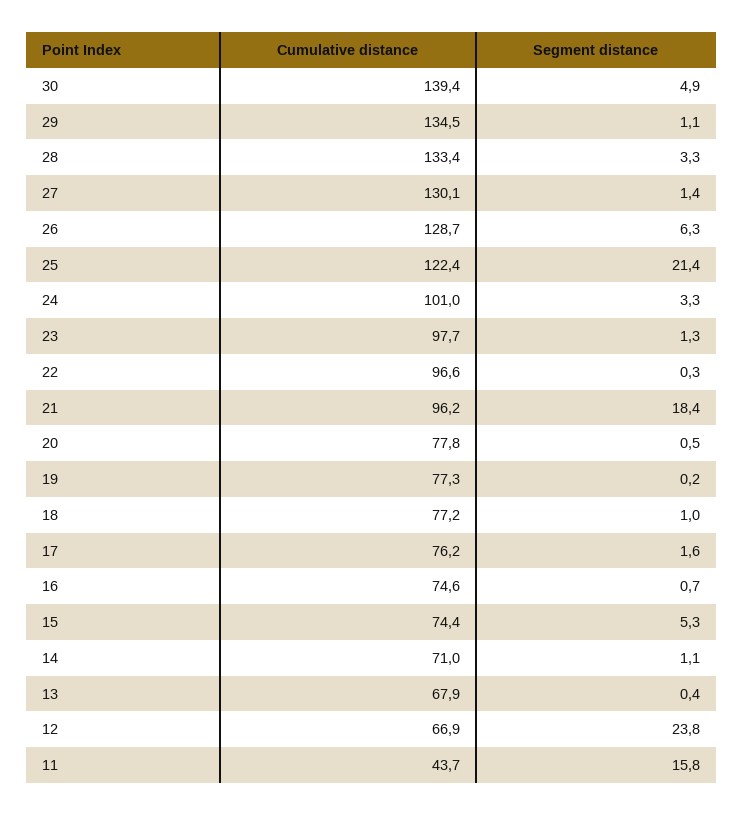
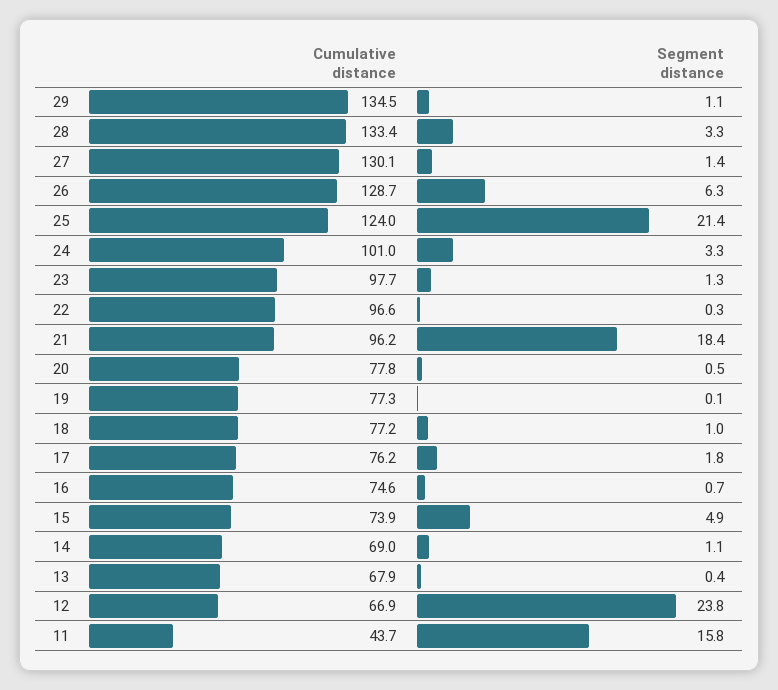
  {
    "Cumulative distance": {
-     "30": 139.4,
      "29": 134.5,
      "28": 133.4,
      "27": 130.1,
      "26": 128.7,
-     "25": 122.4,
+     "25": 124,
      "24": 101,
      "23": 97.7,
      "22": 96.6,
      "21": 96.2,
      "20": 77.8,
      "19": 77.3,
      "18": 77.2,
      "17": 76.2,
      "16": 74.6,
-     "15": 74.4,
+     "15": 73.9,
-     "14": 71,
+     "14": 69,
      "13": 67.9,
      "12": 66.9,
      "11": 43.7
    },
    "Segment distance": {
-     "30": 4.9,
      "29": 1.1,
      "28": 3.3,
      "27": 1.4,
      "26": 6.3,
      "25": 21.4,
      "24": 3.3,
      "23": 1.3,
      "22": 0.3,
      "21": 18.4,
      "20": 0.5,
-     "19": 0.2,
+     "19": 0.1,
      "18": 1,
-     "17": 1.6,
+     "17": 1.8,
      "16": 0.7,
-     "15": 5.3,
+     "15": 4.9,
      "14": 1.1,
      "13": 0.4,
      "12": 23.8,
      "11": 15.8
    }
  }

